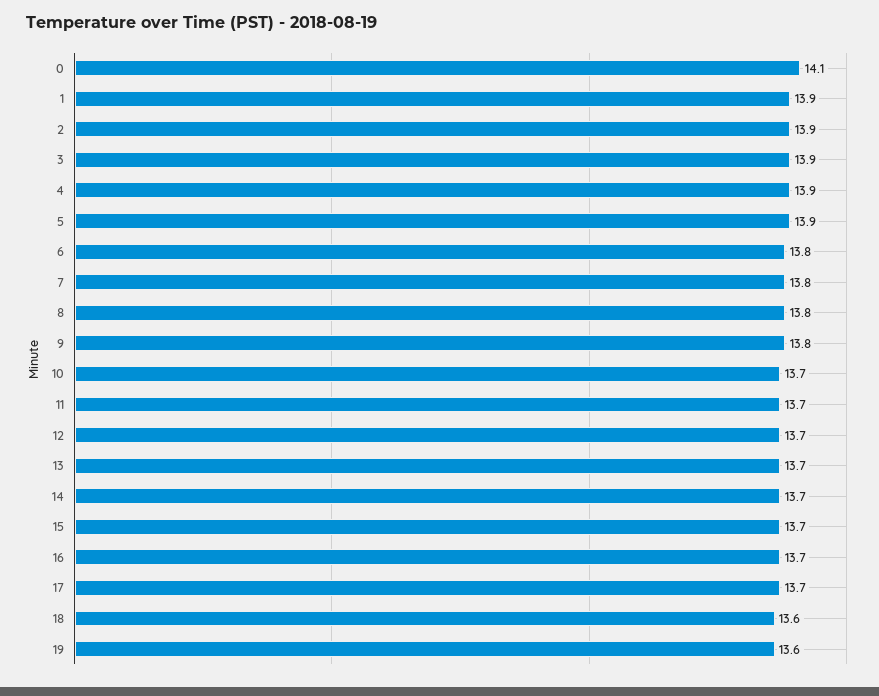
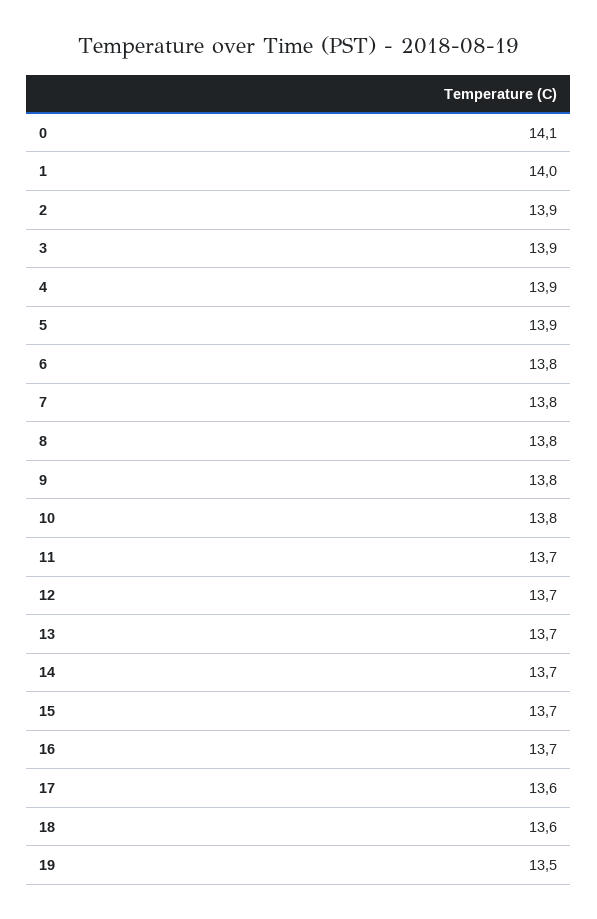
  {
    "0": 14.1,
-   "1": 13.9,
+   "1": 14,
    "2": 13.9,
    "3": 13.9,
    "4": 13.9,
    "5": 13.9,
    "6": 13.8,
    "7": 13.8,
    "8": 13.8,
    "9": 13.8,
-   "10": 13.7,
+   "10": 13.8,
    "11": 13.7,
    "12": 13.7,
    "13": 13.7,
    "14": 13.7,
    "15": 13.7,
    "16": 13.7,
-   "17": 13.7,
+   "17": 13.6,
    "18": 13.6,
-   "19": 13.6
+   "19": 13.5
  }

